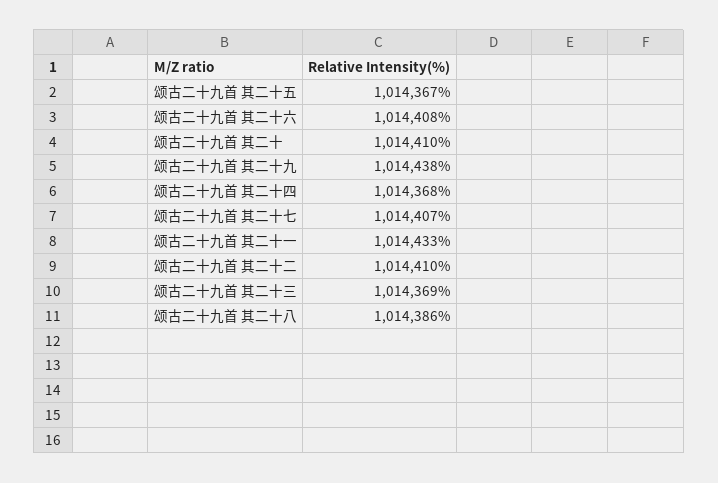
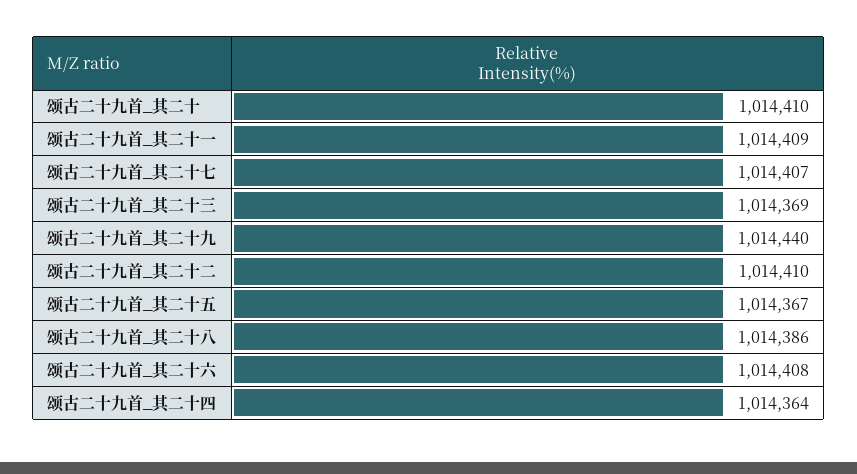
  {
    "颂古二十九首 其二十五": 1014367,
    "颂古二十九首 其二十六": 1014408,
    "颂古二十九首 其二十": 1014410,
-   "颂古二十九首 其二十九": 1014438,
+   "颂古二十九首 其二十九": 1014440,
-   "颂古二十九首 其二十四": 1014368,
+   "颂古二十九首 其二十四": 1014364,
    "颂古二十九首 其二十七": 1014407,
-   "颂古二十九首 其二十一": 1014433,
+   "颂古二十九首 其二十一": 1014409,
    "颂古二十九首 其二十二": 1014410,
    "颂古二十九首 其二十三": 1014369,
    "颂古二十九首 其二十八": 1014386
  }

